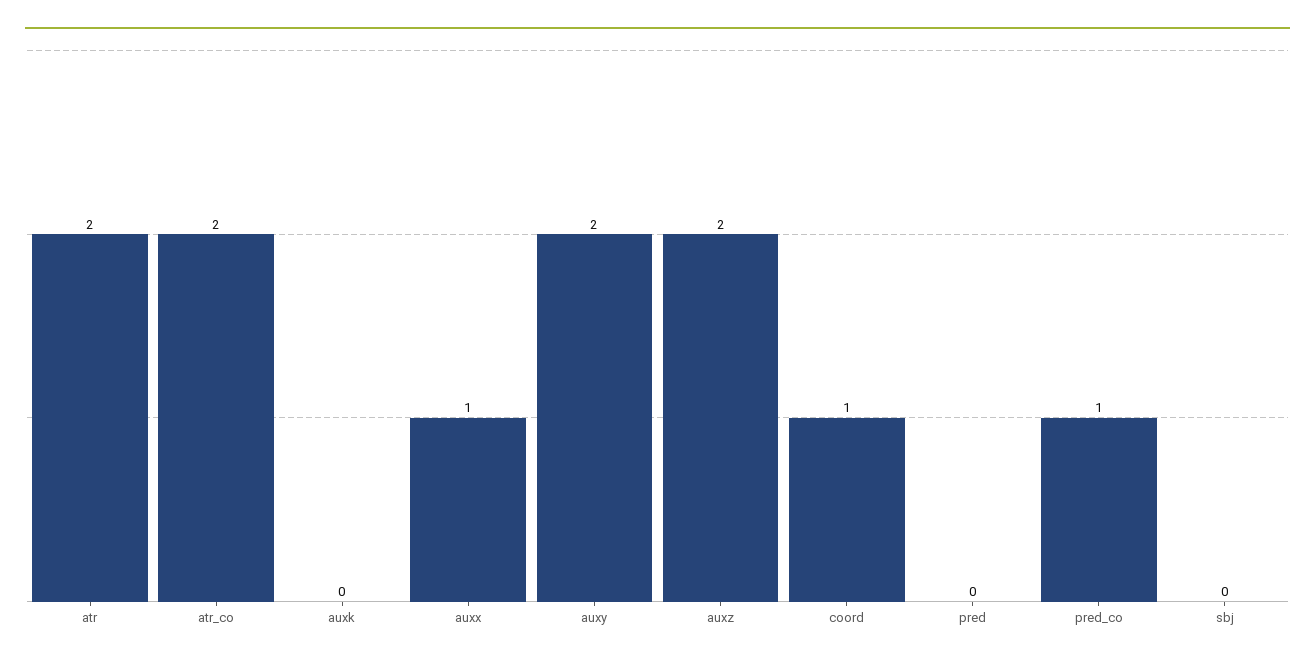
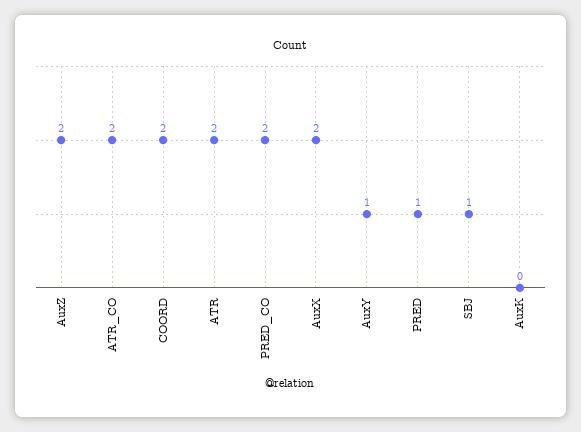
  {
    "atr": 2,
    "atr_co": 2,
    "auxk": 0,
-   "auxx": 1,
+   "auxx": 2,
-   "auxy": 2,
+   "auxy": 1,
    "auxz": 2,
-   "coord": 1,
+   "coord": 2,
-   "pred": 0,
+   "pred": 1,
-   "pred_co": 1,
+   "pred_co": 2,
-   "sbj": 0
+   "sbj": 1
  }

